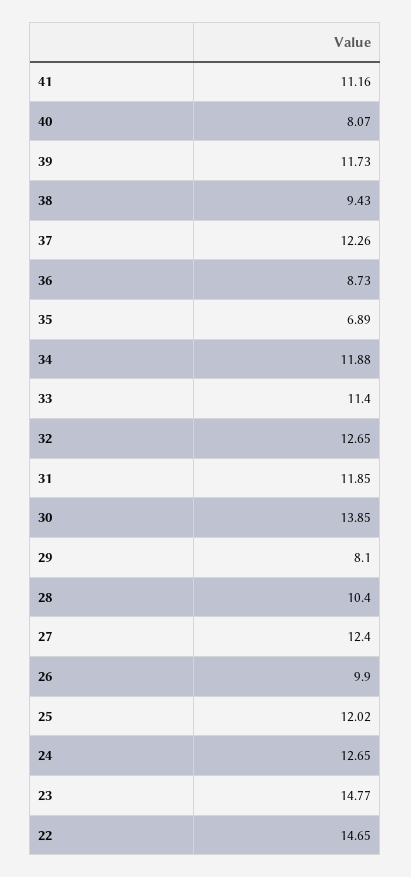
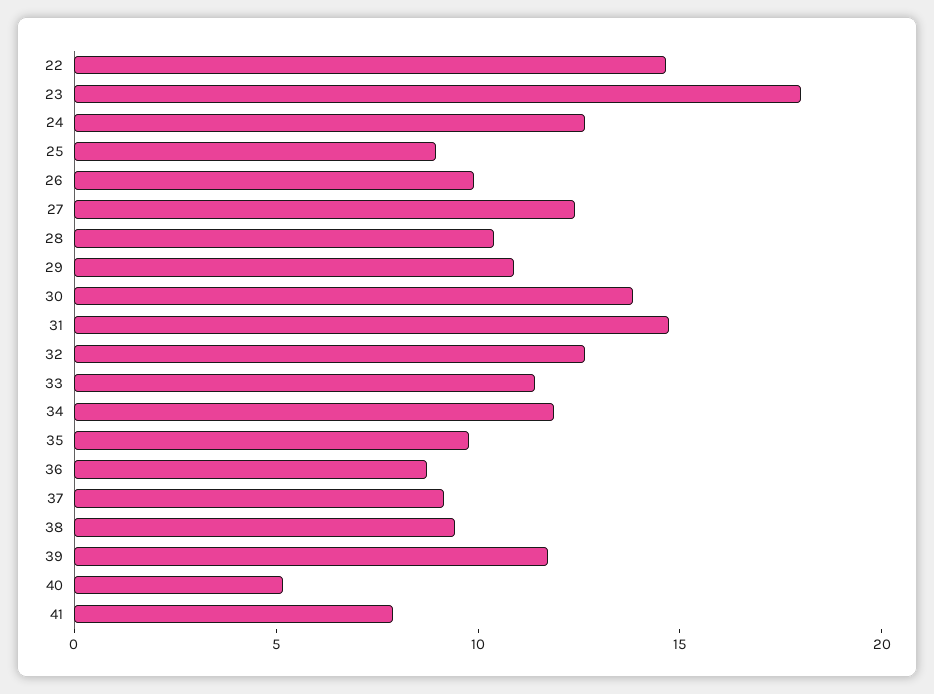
  {
-   "41": 11.16,
+   "41": 8,
-   "40": 8.07,
+   "40": 5,
    "39": 11.73,
    "38": 9.43,
-   "37": 12.26,
+   "37": 9,
    "36": 8.73,
-   "35": 6.89,
+   "35": 10,
    "34": 11.88,
    "33": 11.4,
    "32": 12.65,
-   "31": 11.85,
+   "31": 15,
    "30": 13.85,
-   "29": 8.1,
+   "29": 11,
    "28": 10.4,
    "27": 12.4,
    "26": 9.9,
-   "25": 12.02,
+   "25": 9,
    "24": 12.65,
-   "23": 14.77,
+   "23": 18,
    "22": 14.65
  }

